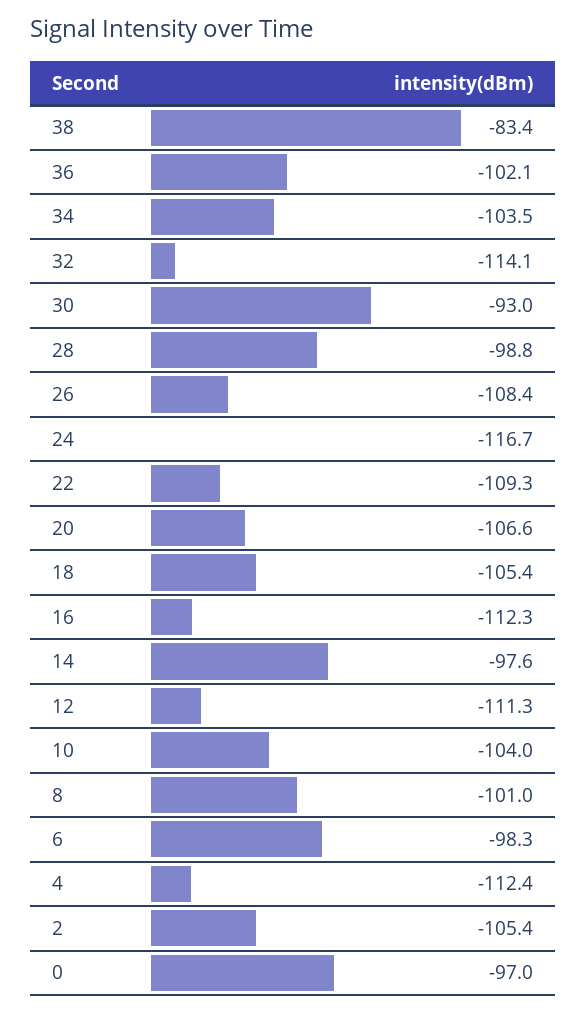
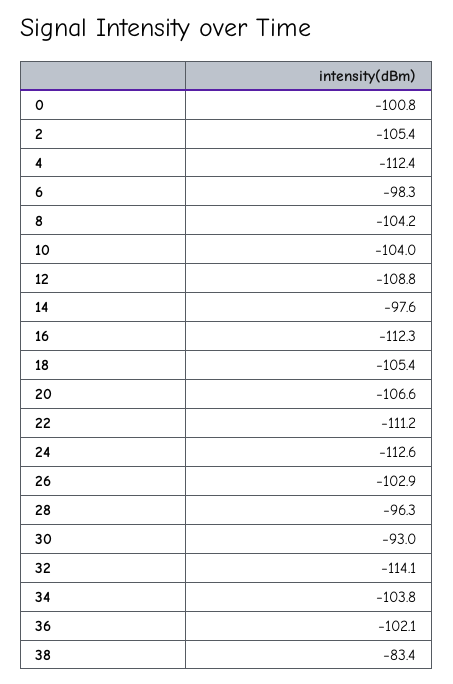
  {
    "38": -83.4,
    "36": -102.1,
-   "34": -103.5,
+   "34": -103.8,
    "32": -114.1,
    "30": -93,
-   "28": -98.8,
+   "28": -96.3,
-   "26": -108.4,
+   "26": -102.9,
-   "24": -116.7,
+   "24": -112.6,
-   "22": -109.3,
+   "22": -111.2,
    "20": -106.6,
    "18": -105.4,
    "16": -112.3,
    "14": -97.6,
-   "12": -111.3,
+   "12": -108.8,
    "10": -104,
-   "8": -101,
+   "8": -104.2,
    "6": -98.3,
    "4": -112.4,
    "2": -105.4,
-   "0": -97
+   "0": -100.8
  }

